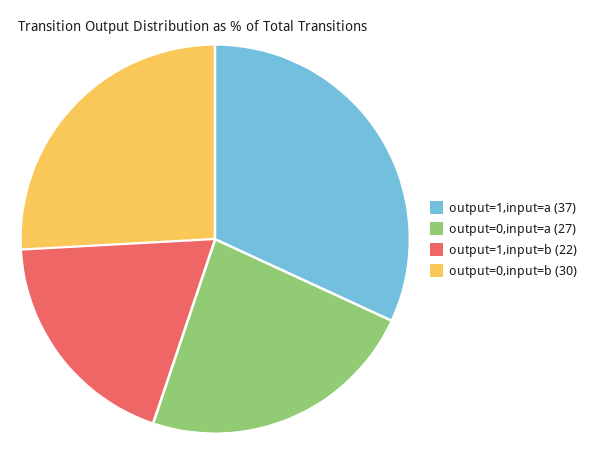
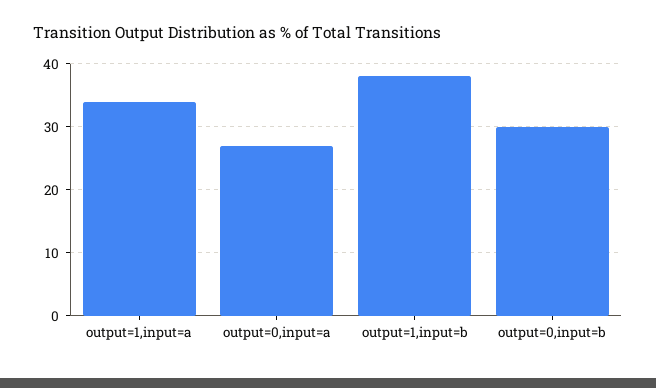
  {
-   "output=1,input=a": 37,
+   "output=1,input=a": 34,
    "output=0,input=a": 27,
-   "output=1,input=b": 22,
+   "output=1,input=b": 38,
    "output=0,input=b": 30
  }

